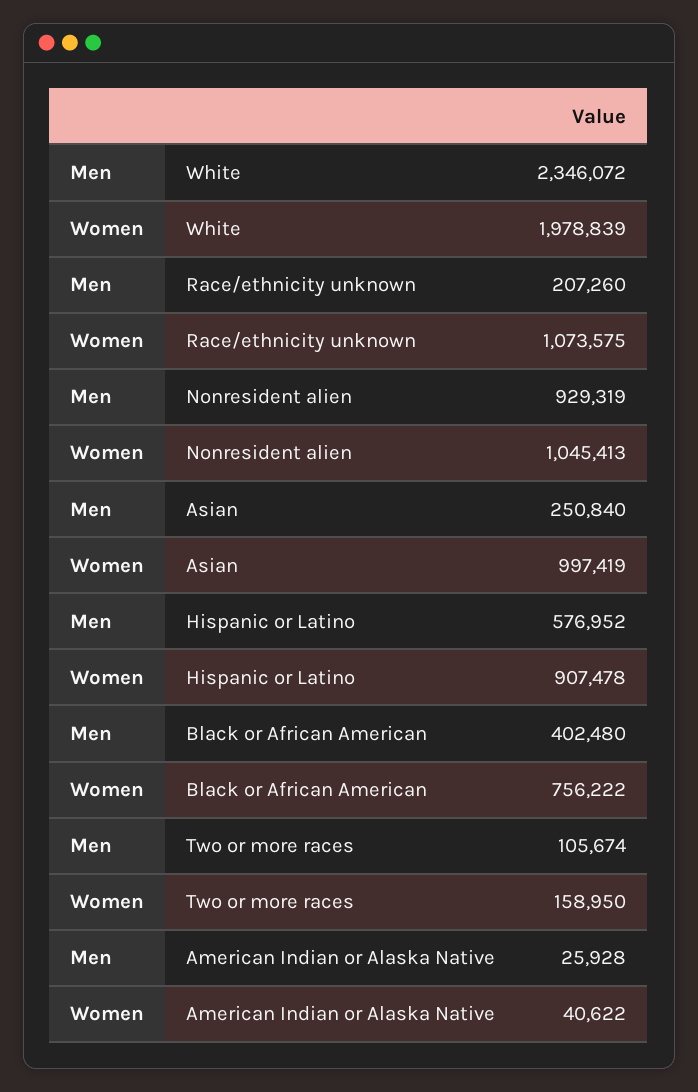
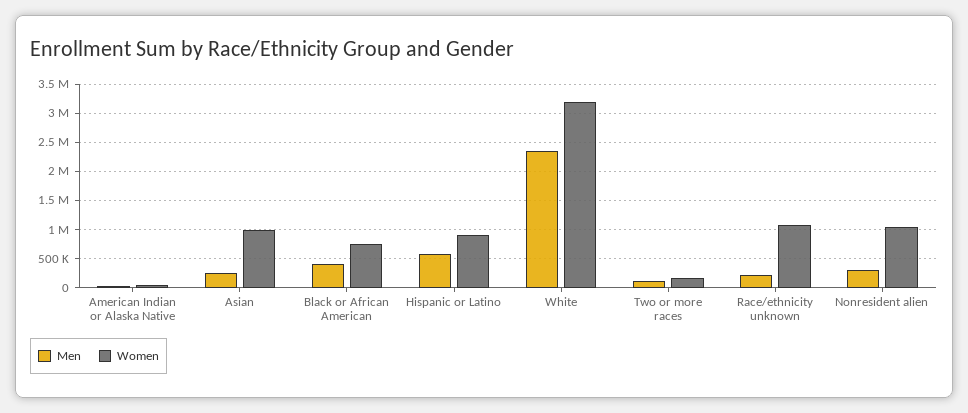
  {
    "Men": {
      "White": 2346072,
      "Race/ethnicity unknown": 207260,
-     "Nonresident alien": 929319,
+     "Nonresident alien": 250000,
      "Asian": 250840,
      "Hispanic or Latino": 576952,
      "Black or African American": 402480,
      "Two or more races": 105674,
      "American Indian or Alaska Native": 25928
    },
    "Women": {
-     "White": 1978839,
+     "White": 3250000,
      "Race/ethnicity unknown": 1073575,
      "Nonresident alien": 1045413,
      "Asian": 997419,
      "Hispanic or Latino": 907478,
      "Black or African American": 756222,
      "Two or more races": 158950,
      "American Indian or Alaska Native": 40622
    }
  }

